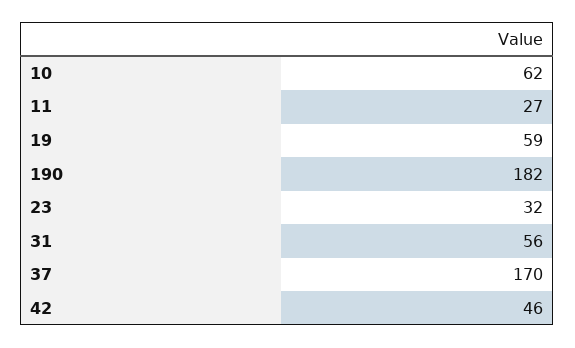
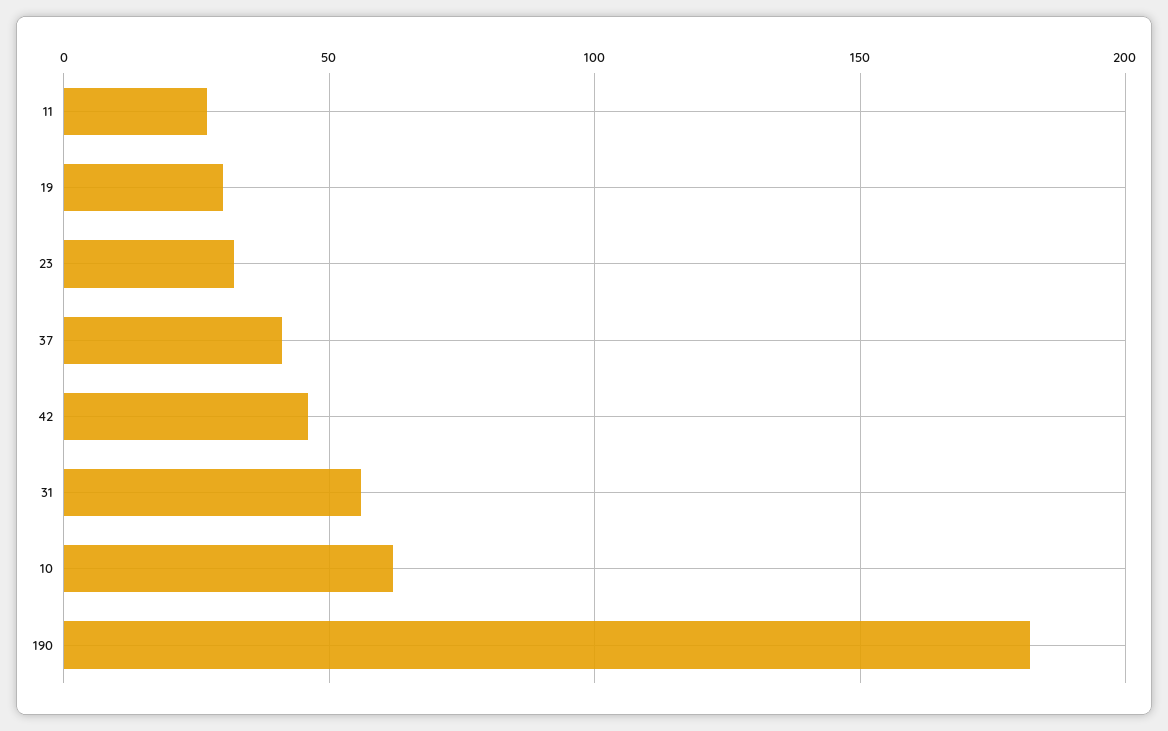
  {
    "10": 62,
    "11": 27,
-   "19": 59,
+   "19": 30,
    "190": 182,
    "23": 32,
    "31": 56,
-   "37": 170,
+   "37": 40,
    "42": 46
  }

